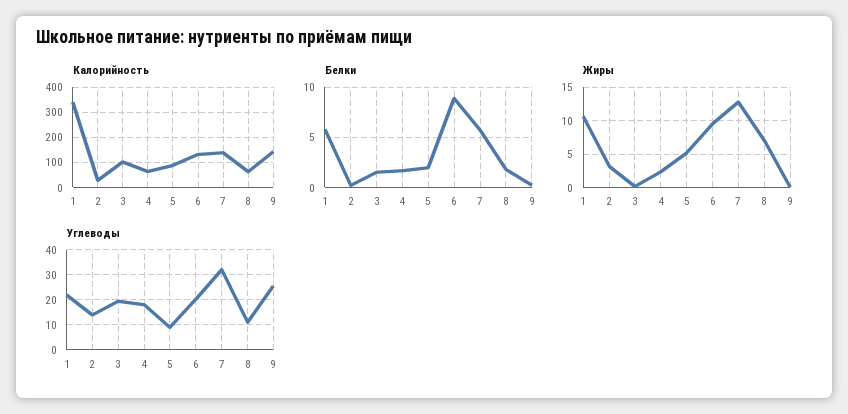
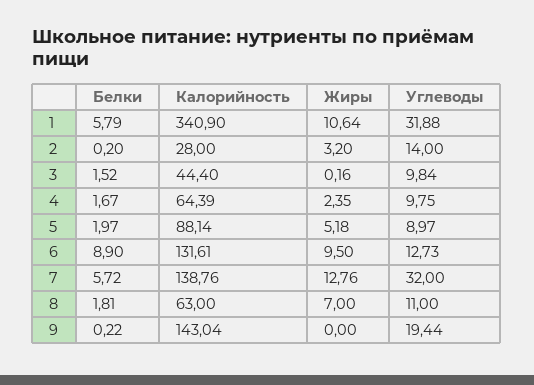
  {
    "Калорийность": {
      "1": 340.9,
      "2": 28,
-     "3": 100,
+     "3": 44.4,
      "4": 64.39,
      "5": 88.14,
      "6": 131.61,
      "7": 138.76,
      "8": 63,
      "9": 143.04
    },
    "Белки": {
      "1": 5.79,
      "2": 0.2,
      "3": 1.52,
      "4": 1.67,
      "5": 1.97,
      "6": 8.9,
      "7": 5.72,
      "8": 1.81,
      "9": 0.22
    },
    "Жиры": {
      "1": 10.64,
      "2": 3.2,
      "3": 0.16,
      "4": 2.35,
      "5": 5.18,
      "6": 9.5,
      "7": 12.76,
      "8": 7,
      "9": 0
    },
    "Углеводы": {
-     "1": 22.5,
+     "1": 31.88,
      "2": 14,
-     "3": 20,
+     "3": 9.84,
-     "4": 17.5,
+     "4": 9.75,
      "5": 8.97,
-     "6": 20,
+     "6": 12.73,
      "7": 32,
      "8": 11,
-     "9": 25
+     "9": 19.44
    }
  }

